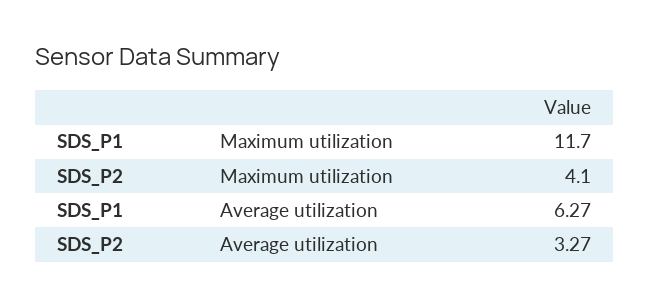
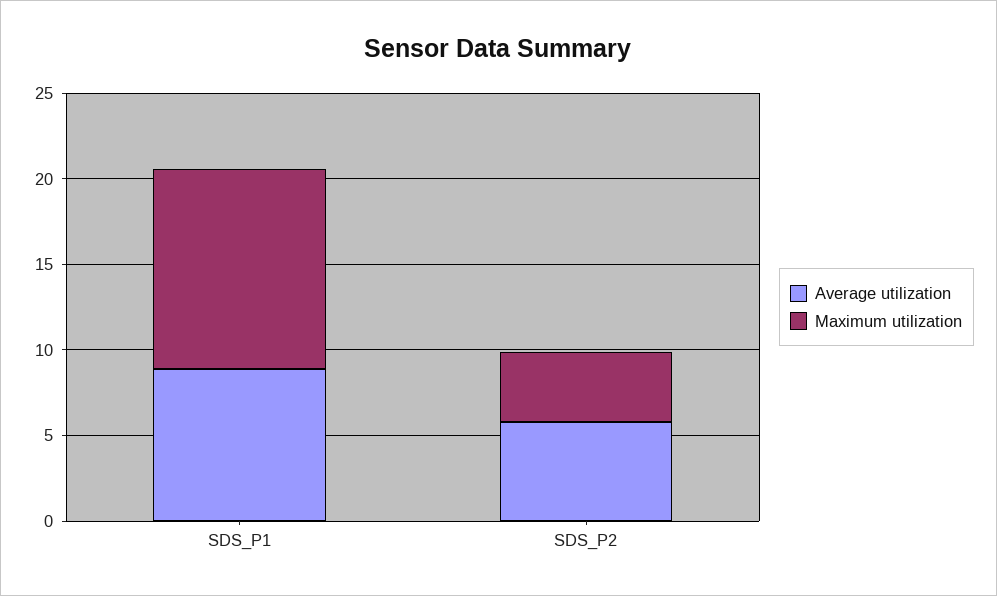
  {
    "Maximum utilization": {
      "SDS_P1": 11.7,
      "SDS_P2": 4.1
    },
    "Average utilization": {
-     "SDS_P1": 6.27,
+     "SDS_P1": 9,
-     "SDS_P2": 3.27
+     "SDS_P2": 6
    }
  }

